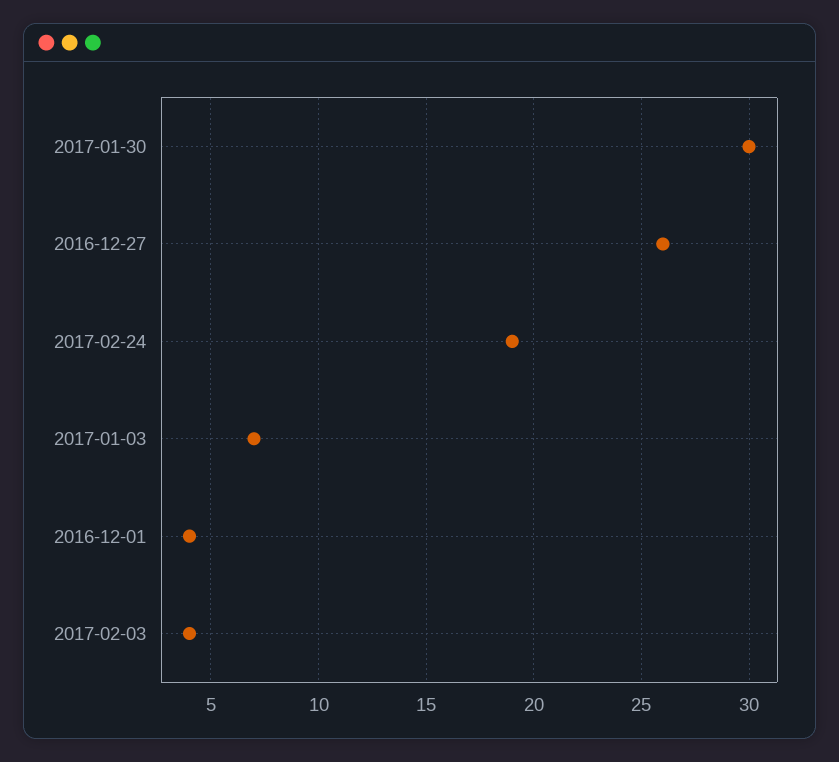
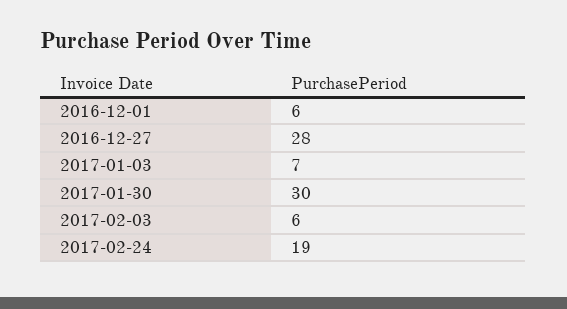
  {
    "2017-01-30": 30,
-   "2016-12-27": 26,
+   "2016-12-27": 28,
    "2017-02-24": 19,
    "2017-01-03": 7,
-   "2016-12-01": 4,
+   "2016-12-01": 6,
-   "2017-02-03": 4
+   "2017-02-03": 6
  }

